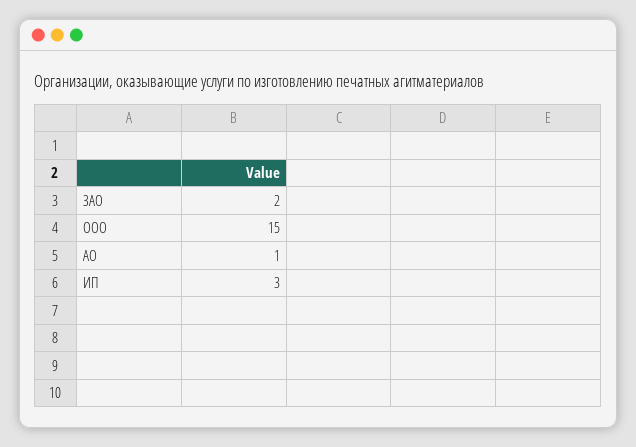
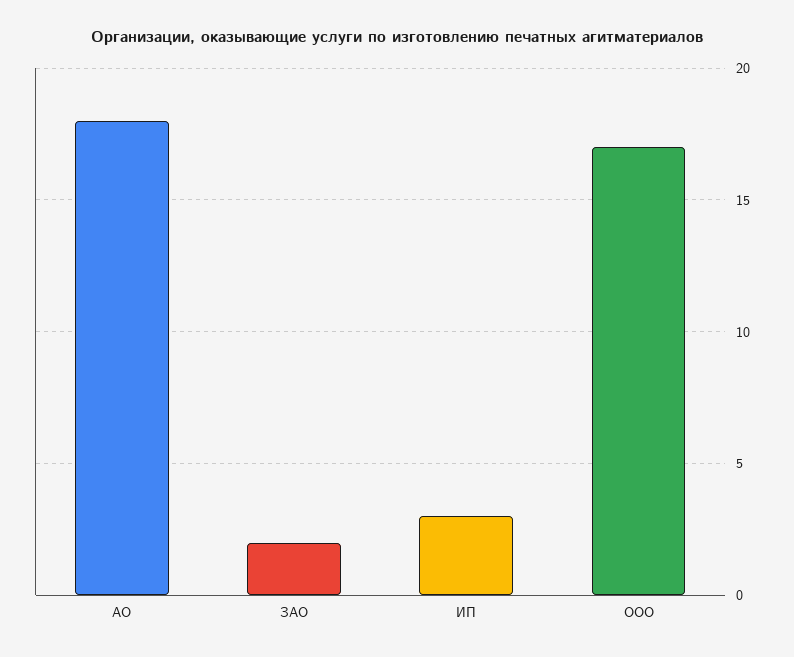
  {
    "ЗАО": 2,
-   "ООО": 15,
+   "ООО": 17,
-   "АО": 1,
+   "АО": 18,
    "ИП": 3
  }

